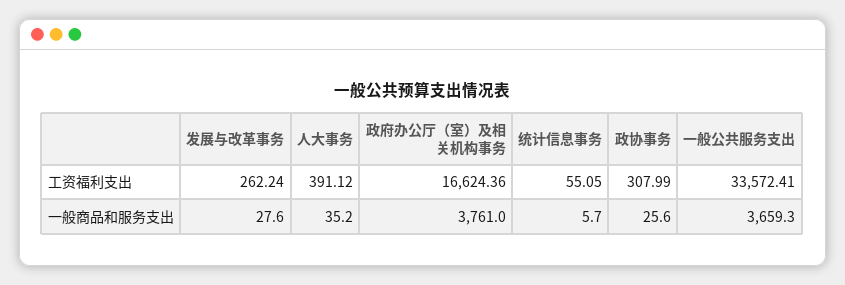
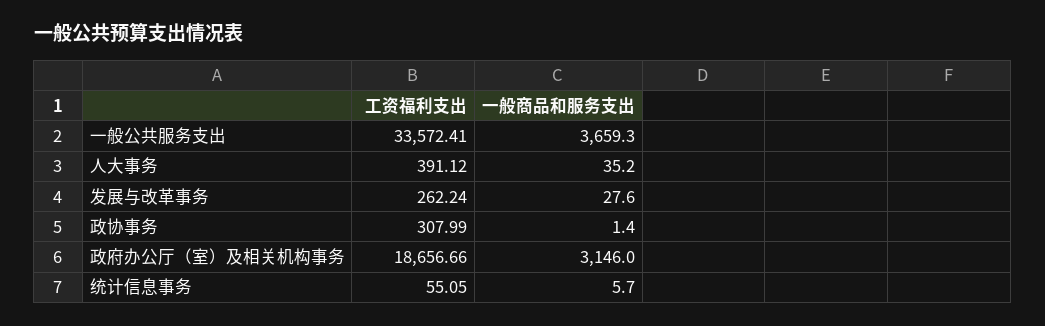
  {
    "发展与改革事务": {
      "工资福利支出": 262.24,
      "一般商品和服务支出": 27.6
    },
    "人大事务": {
      "工资福利支出": 391.12,
      "一般商品和服务支出": 35.2
    },
    "政府办公厅（室）及相关机构事务": {
-     "工资福利支出": 16624.36,
+     "工资福利支出": 18656.66,
-     "一般商品和服务支出": 3761
+     "一般商品和服务支出": 3146
    },
    "统计信息事务": {
      "工资福利支出": 55.05,
      "一般商品和服务支出": 5.7
    },
    "政协事务": {
      "工资福利支出": 307.99,
-     "一般商品和服务支出": 25.6
+     "一般商品和服务支出": 1.4
    },
    "一般公共服务支出": {
      "工资福利支出": 33572.41,
      "一般商品和服务支出": 3659.3
    }
  }

